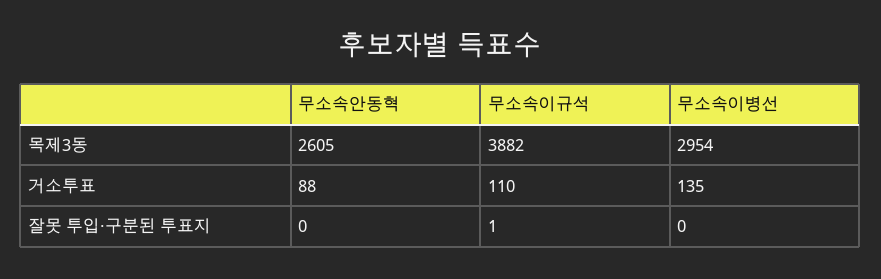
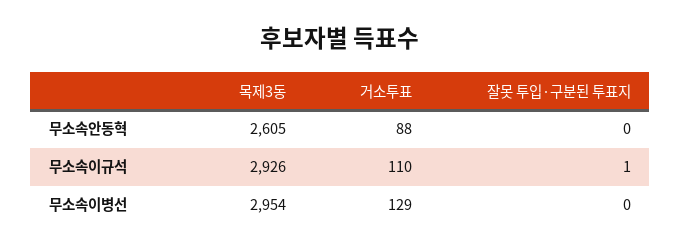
  {
    "무소속안동혁": {
      "목제3동": 2605,
      "거소투표": 88,
      "잘못 투입·구분된 투표지": 0
    },
    "무소속이규석": {
-     "목제3동": 3882,
+     "목제3동": 2926,
      "거소투표": 110,
      "잘못 투입·구분된 투표지": 1
    },
    "무소속이병선": {
      "목제3동": 2954,
-     "거소투표": 135,
+     "거소투표": 129,
      "잘못 투입·구분된 투표지": 0
    }
  }

